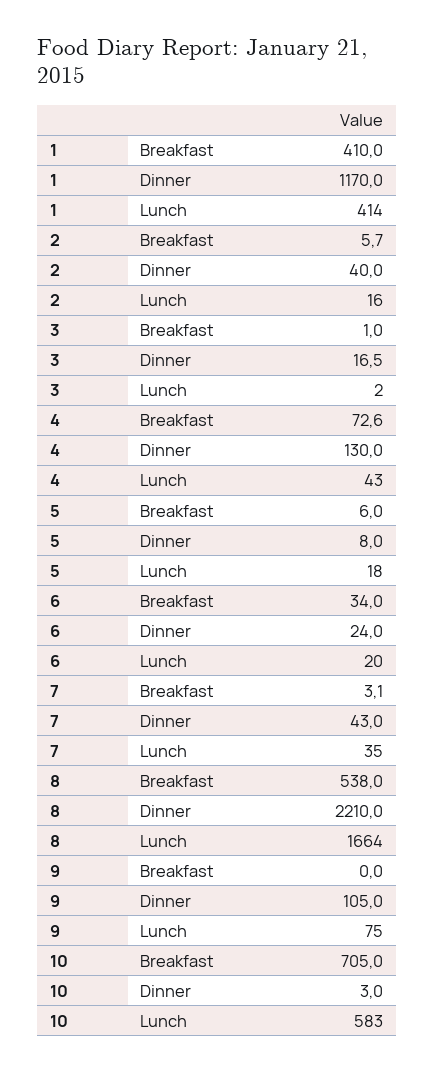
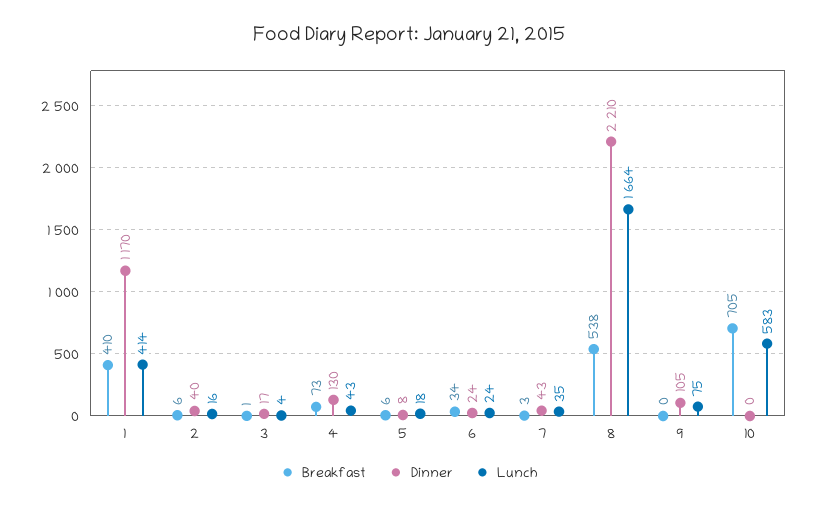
  {
    "Breakfast": {
      "1": 410,
      "2": 5.7,
      "3": 1,
      "4": 72.6,
      "5": 6,
      "6": 34,
      "7": 3.1,
      "8": 538,
      "9": 0,
      "10": 705
    },
    "Dinner": {
      "1": 1170,
      "2": 40,
      "3": 16.5,
      "4": 130,
      "5": 8,
      "6": 24,
      "7": 43,
      "8": 2210,
      "9": 105,
-     "10": 3
+     "10": 0
    },
    "Lunch": {
      "1": 414,
      "2": 16,
-     "3": 2,
+     "3": 4,
      "4": 43,
      "5": 18,
-     "6": 20,
+     "6": 24,
      "7": 35,
      "8": 1664,
      "9": 75,
      "10": 583
    }
  }

